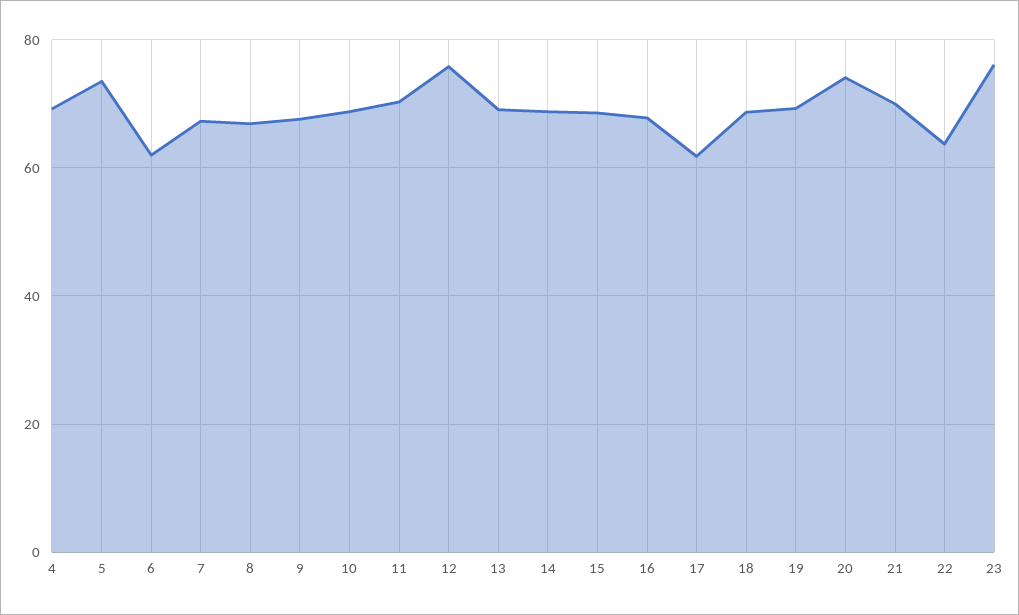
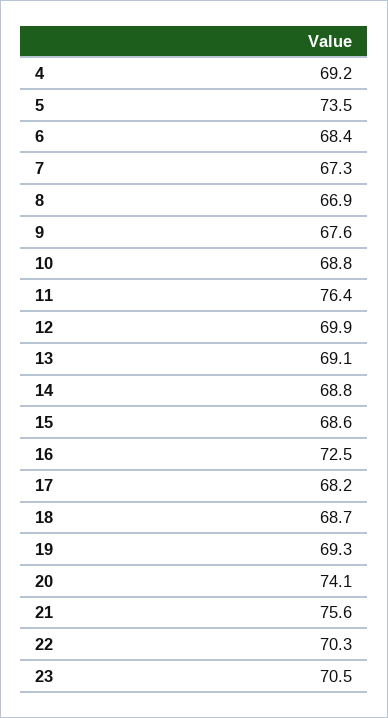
  {
    "4": 69.2,
    "5": 73.5,
-   "6": 62,
+   "6": 68.4,
    "7": 67.3,
    "8": 66.9,
    "9": 67.6,
    "10": 68.8,
-   "11": 70,
+   "11": 76.4,
-   "12": 76,
+   "12": 69.9,
    "13": 69.1,
    "14": 68.8,
    "15": 68.6,
-   "16": 68,
+   "16": 72.5,
-   "17": 62,
+   "17": 68.2,
    "18": 68.7,
    "19": 69.3,
    "20": 74.1,
-   "21": 70,
+   "21": 75.6,
-   "22": 64,
+   "22": 70.3,
-   "23": 76
+   "23": 70.5
  }

